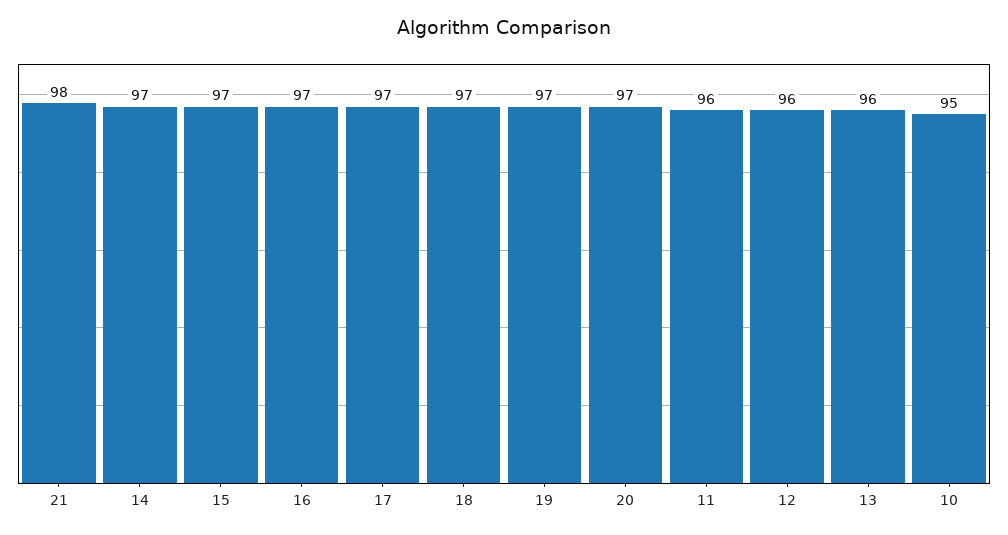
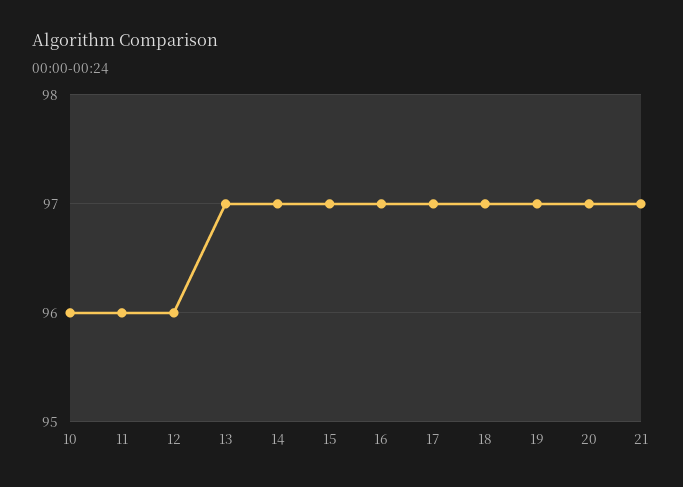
  {
-   "21": 98,
+   "21": 97,
    "14": 97,
    "15": 97,
    "16": 97,
    "17": 97,
    "18": 97,
    "19": 97,
    "20": 97,
    "11": 96,
    "12": 96,
-   "13": 96,
+   "13": 97,
-   "10": 95
+   "10": 96
  }

